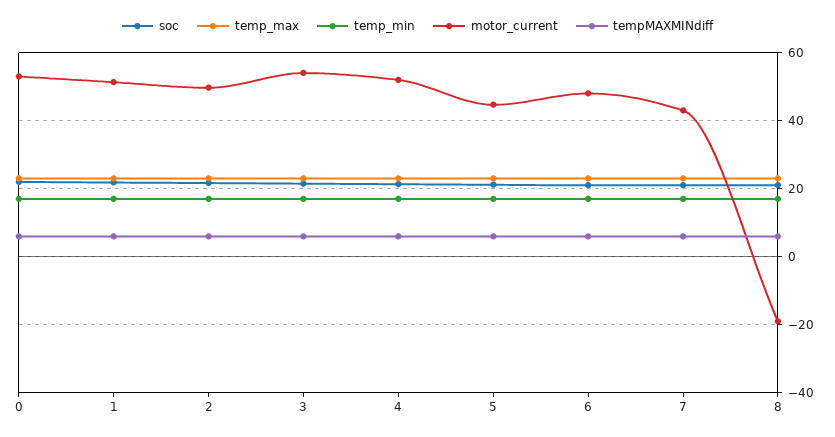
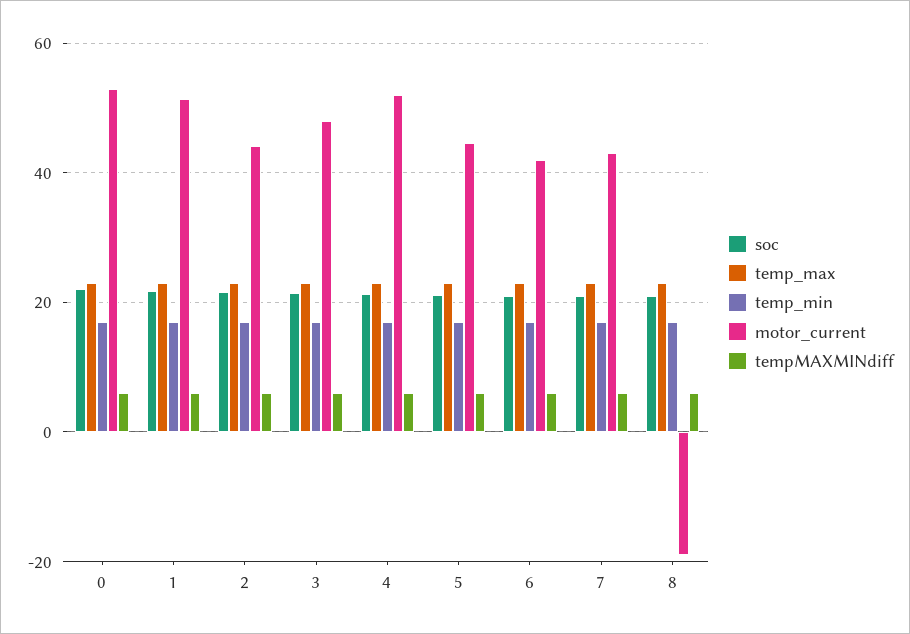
  {
    "soc": {
      "0": 22,
      "1": 22,
      "2": 22,
      "3": 22,
      "4": 22,
      "5": 22,
      "6": 22,
      "7": 22,
      "8": 22
    },
    "temp_max": {
      "0": 24,
      "1": 24,
      "2": 24,
      "3": 24,
      "4": 24,
      "5": 24,
      "6": 24,
      "7": 24,
      "8": 24
    },
    "temp_min": {
      "0": 18,
      "1": 18,
      "2": 18,
      "3": 18,
      "4": 18,
      "5": 18,
      "6": 18,
      "7": 18,
      "8": 18
    },
    "motor_current": {
      "0": 54,
      "1": 52,
-     "2": 50,
+     "2": 44,
-     "3": 54,
+     "3": 48,
      "4": 52,
      "5": 44,
-     "6": 48,
+     "6": 42,
      "7": 44,
      "8": -20
    },
    "tempMAXMINdiff": {
      "0": 6,
      "1": 6,
      "2": 6,
      "3": 6,
      "4": 6,
      "5": 6,
      "6": 6,
      "7": 6,
      "8": 6
    }
  }

